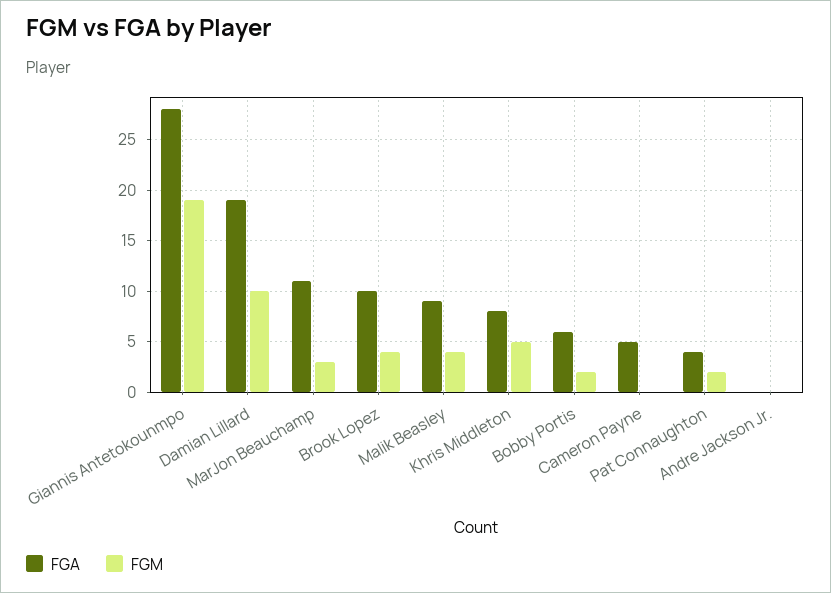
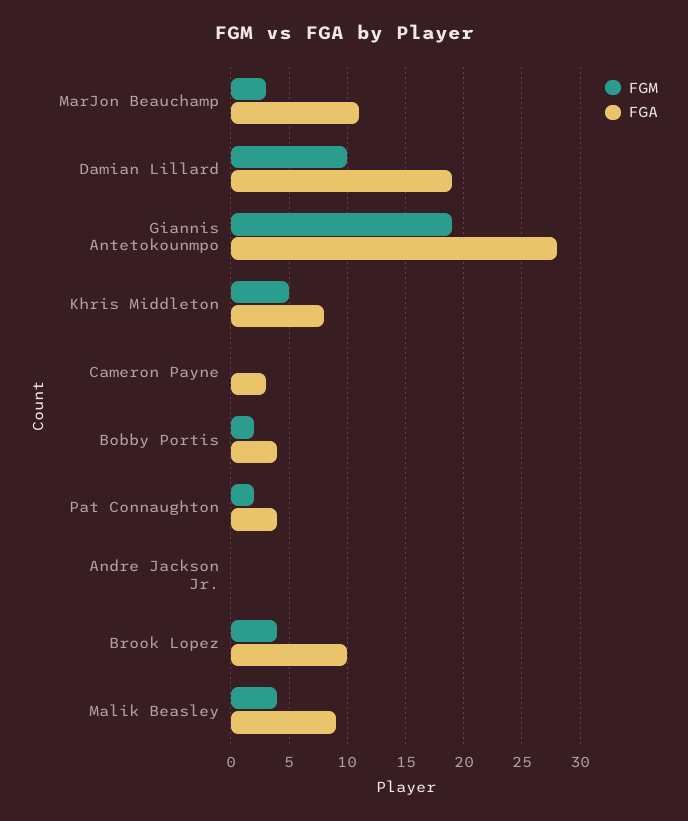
  {
    "FGA": {
      "Giannis Antetokounmpo": 28,
      "Damian Lillard": 19,
      "MarJon Beauchamp": 11,
      "Brook Lopez": 10,
      "Malik Beasley": 9,
      "Khris Middleton": 8,
-     "Bobby Portis": 6,
+     "Bobby Portis": 4,
-     "Cameron Payne": 5,
+     "Cameron Payne": 3,
      "Pat Connaughton": 4,
      "Andre Jackson Jr.": 0
    },
    "FGM": {
      "Giannis Antetokounmpo": 19,
      "Damian Lillard": 10,
      "MarJon Beauchamp": 3,
      "Brook Lopez": 4,
      "Malik Beasley": 4,
      "Khris Middleton": 5,
      "Bobby Portis": 2,
      "Cameron Payne": 0,
      "Pat Connaughton": 2,
      "Andre Jackson Jr.": 0
    }
  }

